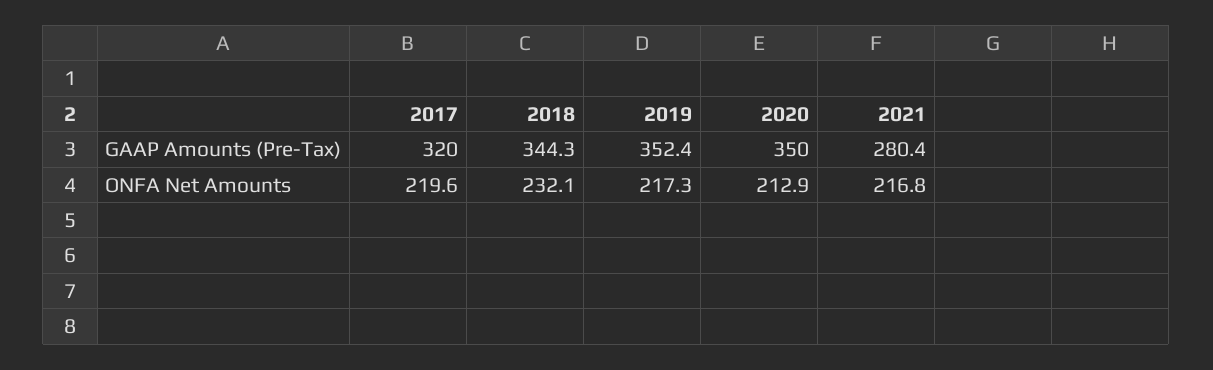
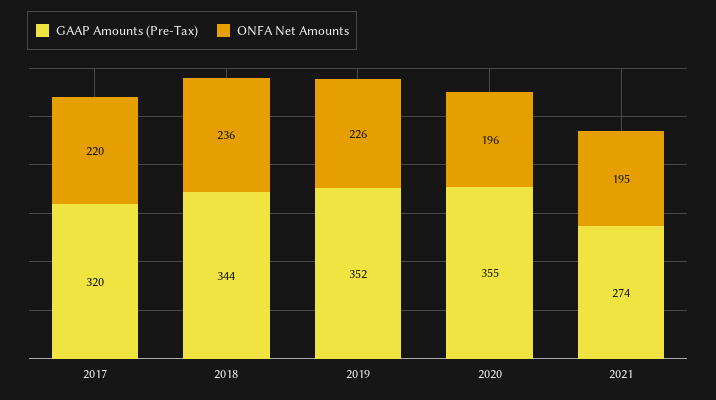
  {
    "GAAP Amounts (Pre-Tax)": {
      "2017": 320,
      "2018": 344.3,
      "2019": 352.4,
-     "2020": 350,
+     "2020": 355,
-     "2021": 280.4
+     "2021": 274
    },
    "ONFA Net Amounts": {
      "2017": 219.6,
-     "2018": 232.1,
+     "2018": 236,
-     "2019": 217.3,
+     "2019": 226,
-     "2020": 212.9,
+     "2020": 196,
-     "2021": 216.8
+     "2021": 195
    }
  }

